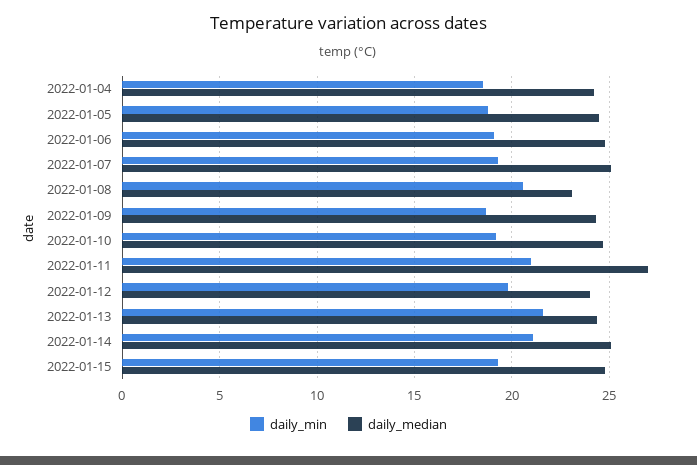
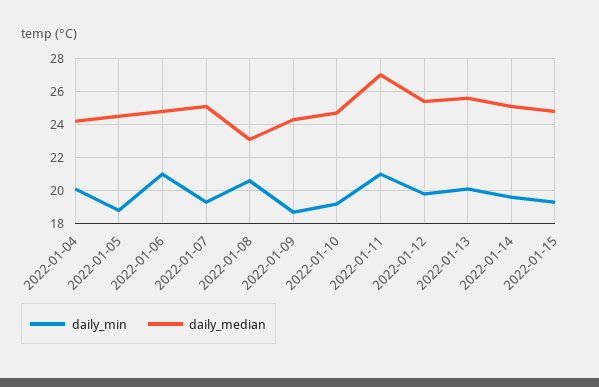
  {
    "daily_min": {
-     "2022-01-04": 18.5,
+     "2022-01-04": 20,
      "2022-01-05": 19,
-     "2022-01-06": 19,
+     "2022-01-06": 21,
      "2022-01-07": 19.5,
      "2022-01-08": 20.5,
      "2022-01-09": 18.5,
      "2022-01-10": 19,
      "2022-01-11": 21,
      "2022-01-12": 20,
-     "2022-01-13": 21.5,
+     "2022-01-13": 20,
-     "2022-01-14": 21,
+     "2022-01-14": 19.5,
      "2022-01-15": 19.5
    },
    "daily_median": {
      "2022-01-04": 24,
      "2022-01-05": 24.5,
      "2022-01-06": 25,
      "2022-01-07": 25,
      "2022-01-08": 23,
      "2022-01-09": 24.5,
      "2022-01-10": 24.5,
      "2022-01-11": 27,
-     "2022-01-12": 24,
+     "2022-01-12": 25.5,
-     "2022-01-13": 24.5,
+     "2022-01-13": 25.5,
      "2022-01-14": 25,
      "2022-01-15": 25
    }
  }

